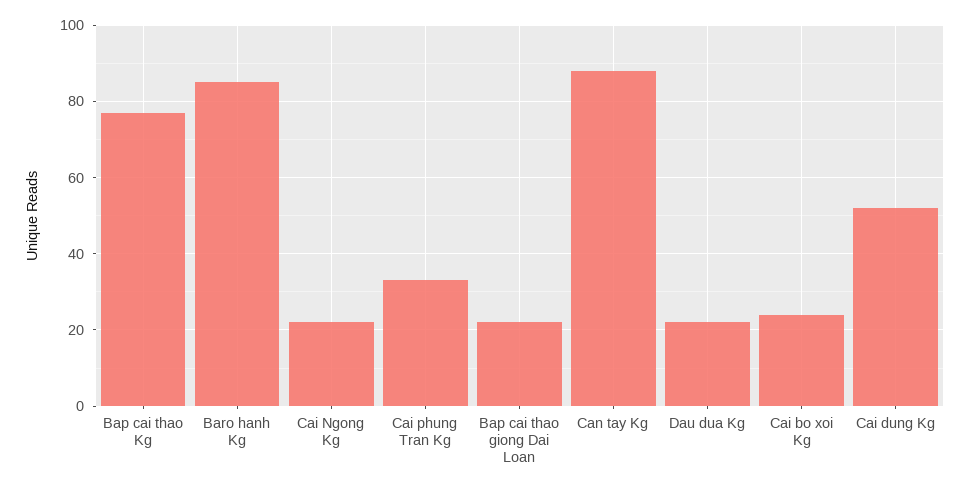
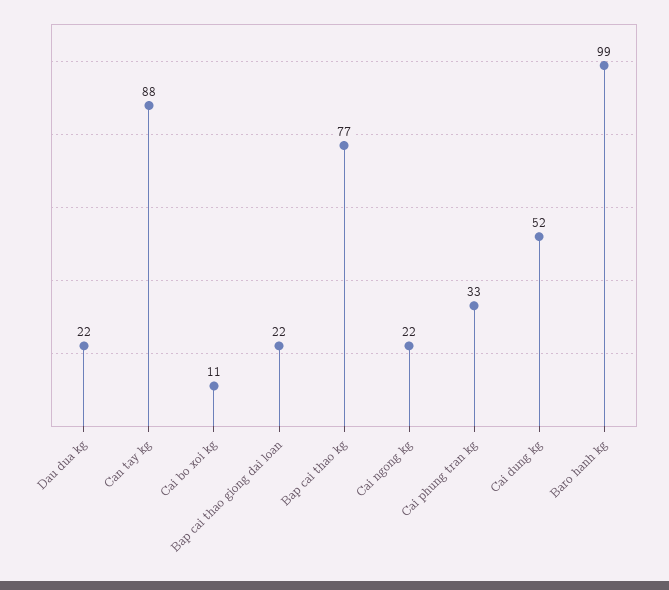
  {
    "Bap cai thao Kg": 77,
-   "Baro hanh Kg": 85,
+   "Baro hanh Kg": 99,
    "Cai Ngong Kg": 22,
    "Cai phung Tran Kg": 33,
    "Bap cai thao giong Dai Loan": 22,
    "Can tay Kg": 88,
    "Dau dua Kg": 22,
-   "Cai bo xoi Kg": 25,
+   "Cai bo xoi Kg": 11,
    "Cai dung Kg": 52
  }

